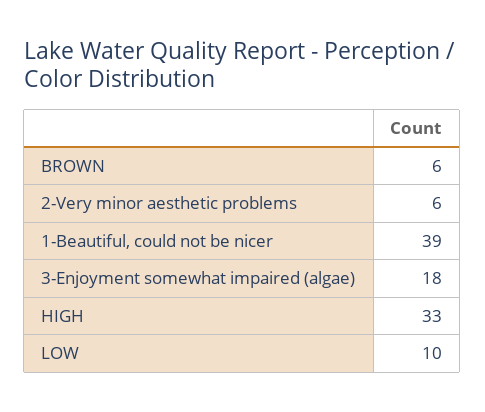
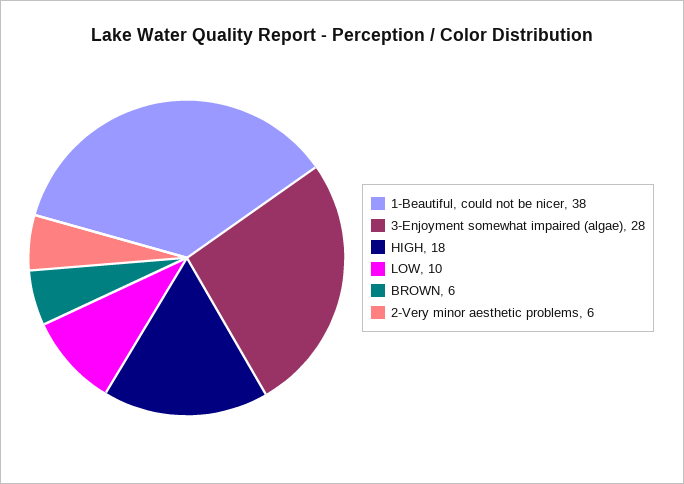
  {
    "BROWN": 6,
    "2-Very minor aesthetic problems": 6,
-   "1-Beautiful, could not be nicer": 39,
+   "1-Beautiful, could not be nicer": 38,
-   "3-Enjoyment somewhat impaired (algae)": 18,
+   "3-Enjoyment somewhat impaired (algae)": 28,
-   "HIGH": 33,
+   "HIGH": 18,
    "LOW": 10
  }

